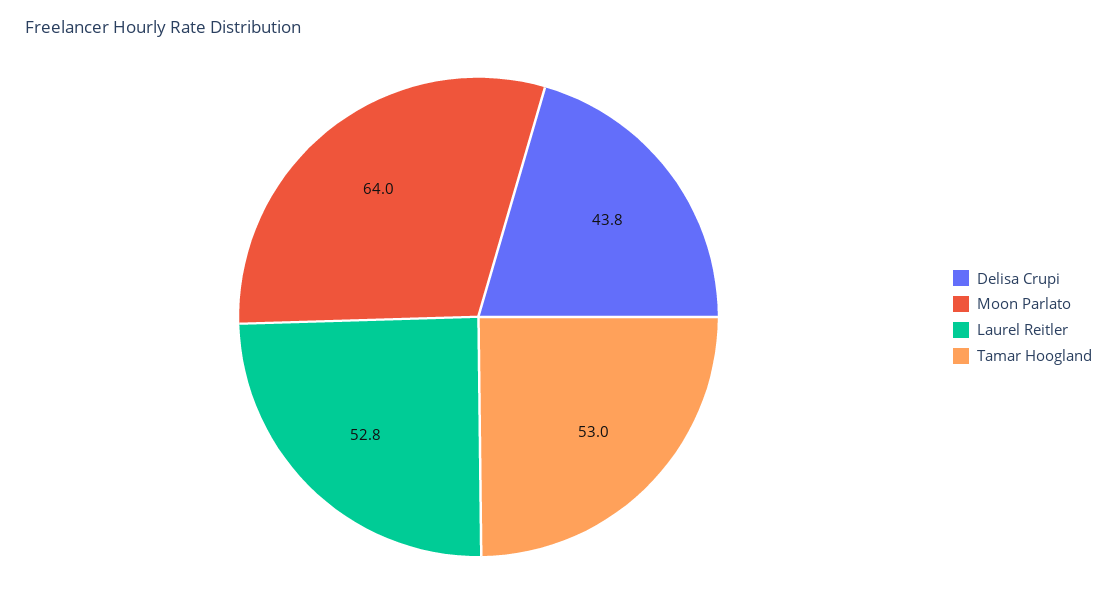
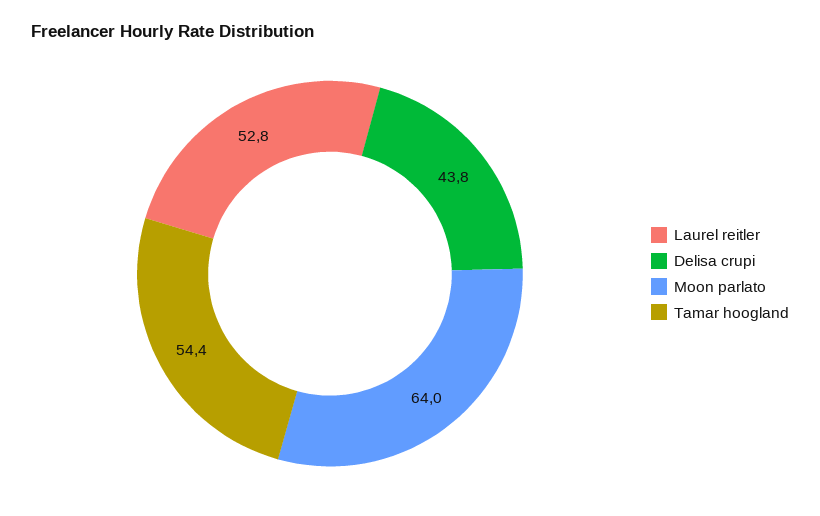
  {
    "Delisa Crupi": 43.8,
    "Moon Parlato": 64,
    "Laurel Reitler": 52.8,
-   "Tamar Hoogland": 53
+   "Tamar Hoogland": 54.4
  }

